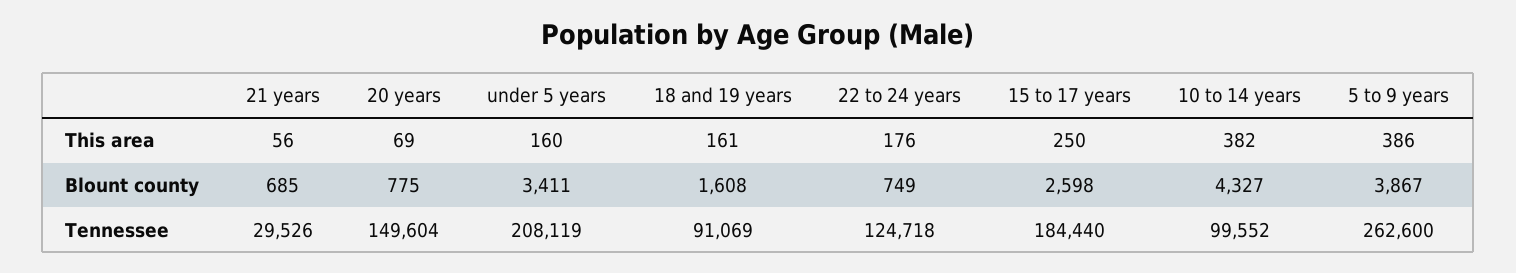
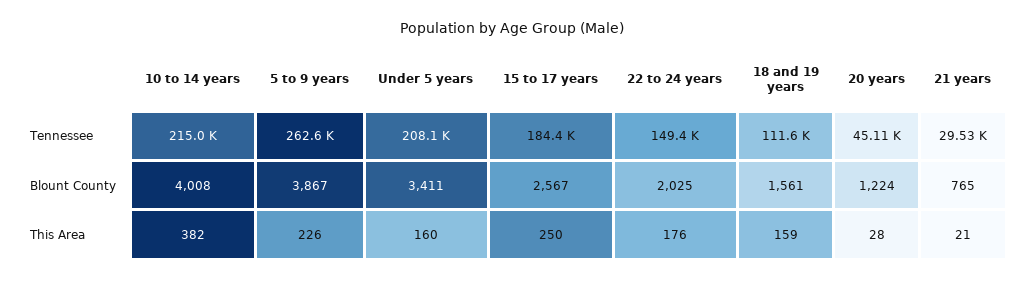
  {
    "21 years": {
-     "This area": 56,
+     "This area": 21,
-     "Blount county": 685,
+     "Blount county": 765,
      "Tennessee": 29526
    },
    "20 years": {
-     "This area": 69,
+     "This area": 28,
-     "Blount county": 775,
+     "Blount county": 1224,
-     "Tennessee": 149604
+     "Tennessee": 45110
    },
    "under 5 years": {
      "This area": 160,
      "Blount county": 3411,
      "Tennessee": 208119
    },
    "18 and 19 years": {
-     "This area": 161,
+     "This area": 159,
-     "Blount county": 1608,
+     "Blount county": 1561,
-     "Tennessee": 91069
+     "Tennessee": 111600
    },
    "22 to 24 years": {
      "This area": 176,
-     "Blount county": 749,
+     "Blount county": 2025,
-     "Tennessee": 124718
+     "Tennessee": 149400
    },
    "15 to 17 years": {
      "This area": 250,
-     "Blount county": 2598,
+     "Blount county": 2567,
      "Tennessee": 184440
    },
    "10 to 14 years": {
      "This area": 382,
-     "Blount county": 4327,
+     "Blount county": 4008,
-     "Tennessee": 99552
+     "Tennessee": 215000
    },
    "5 to 9 years": {
-     "This area": 386,
+     "This area": 226,
      "Blount county": 3867,
      "Tennessee": 262600
    }
  }

